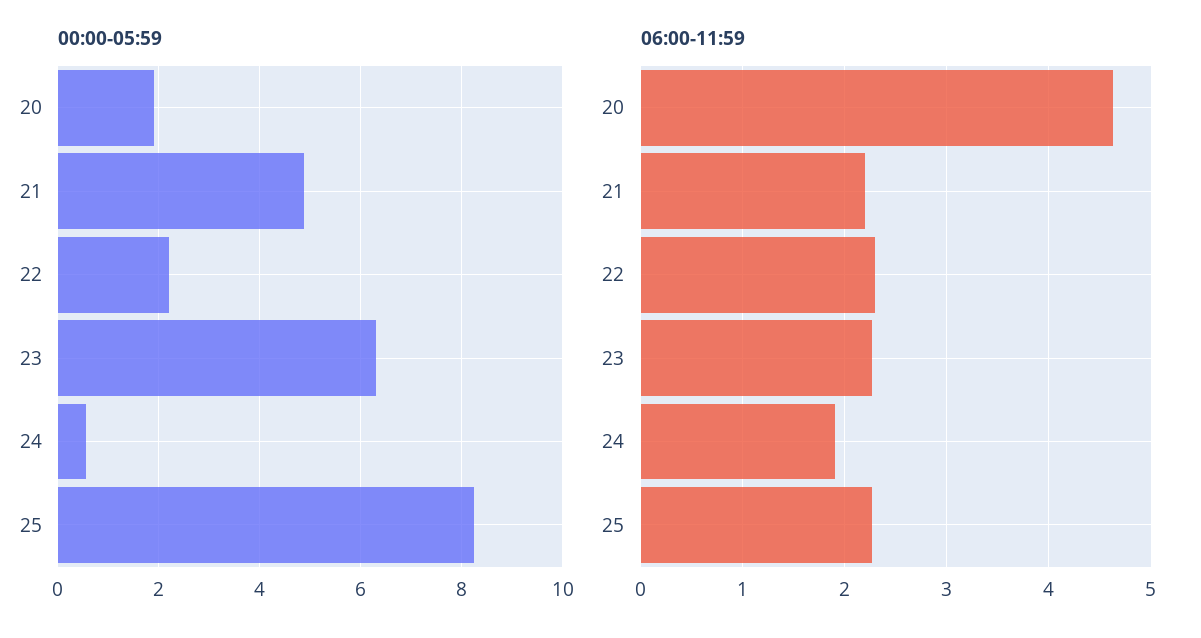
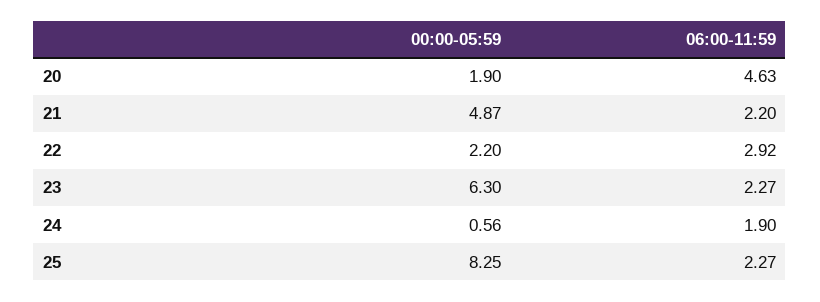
  {
    "00:00-05:59": {
      "20": 1.9,
      "21": 4.87,
      "22": 2.2,
      "23": 6.3,
      "24": 0.56,
      "25": 8.25
    },
    "06:00-11:59": {
      "20": 4.63,
      "21": 2.2,
-     "22": 2.3,
+     "22": 2.92,
      "23": 2.27,
      "24": 1.9,
      "25": 2.27
    }
  }

